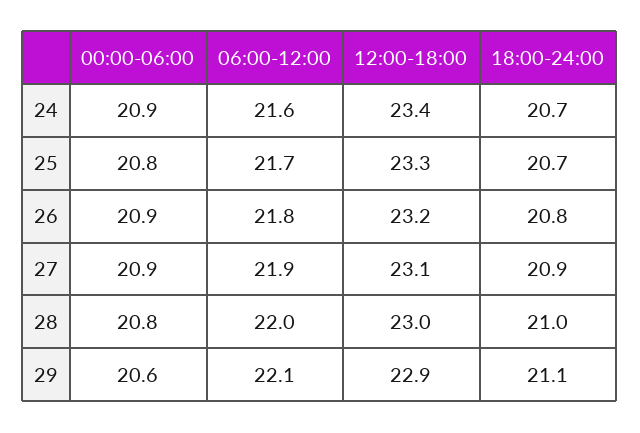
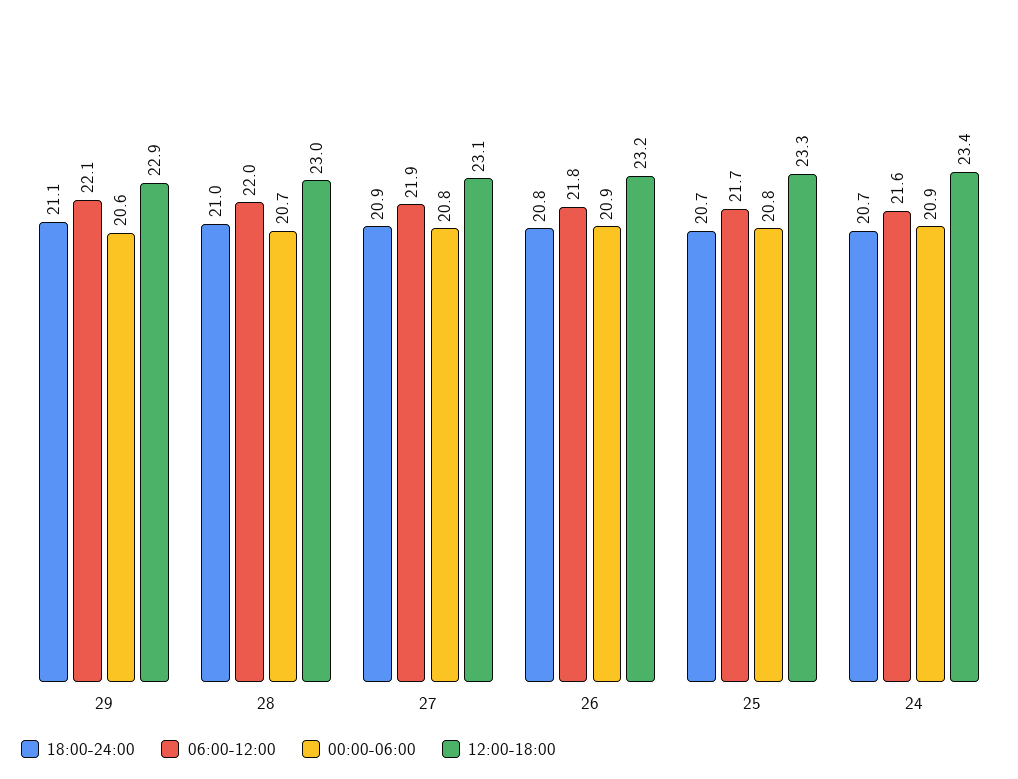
  {
    "00:00-06:00": {
      "24": 20.9,
      "25": 20.8,
      "26": 20.9,
-     "27": 20.9,
+     "27": 20.8,
-     "28": 20.8,
+     "28": 20.7,
      "29": 20.6
    },
    "06:00-12:00": {
      "24": 21.6,
      "25": 21.7,
      "26": 21.8,
      "27": 21.9,
      "28": 22,
      "29": 22.1
    },
    "12:00-18:00": {
      "24": 23.4,
      "25": 23.3,
      "26": 23.2,
      "27": 23.1,
      "28": 23,
      "29": 22.9
    },
    "18:00-24:00": {
      "24": 20.7,
      "25": 20.7,
      "26": 20.8,
      "27": 20.9,
      "28": 21,
      "29": 21.1
    }
  }

